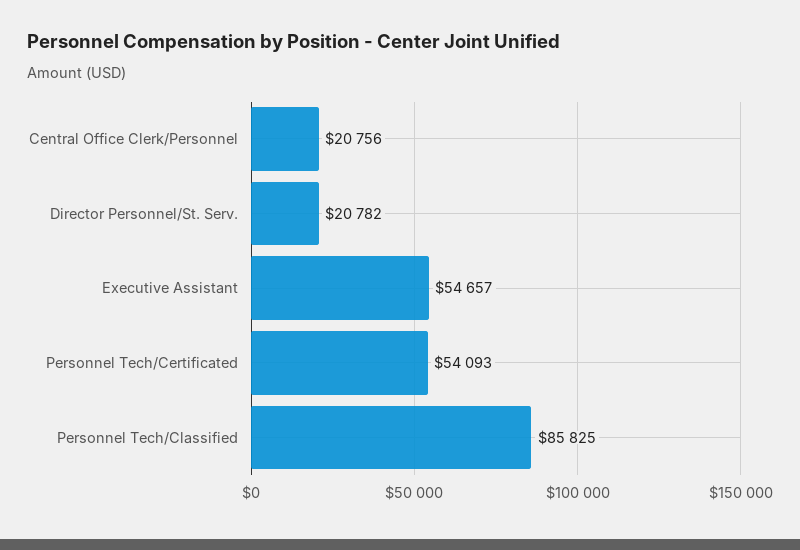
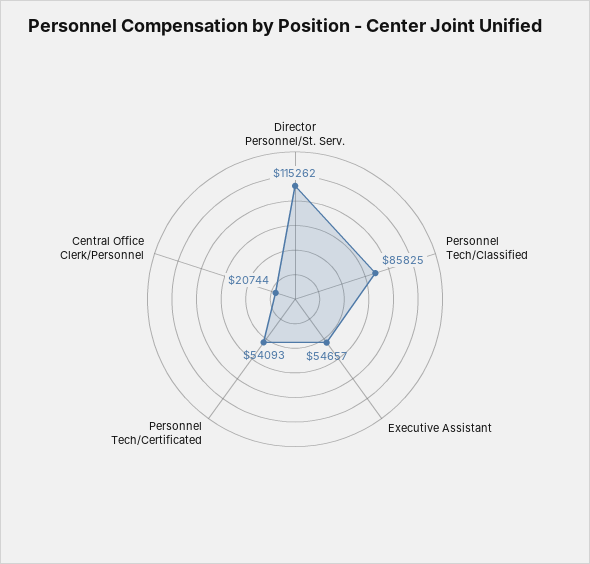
  {
-   "Central Office Clerk/Personnel": 20756,
+   "Central Office Clerk/Personnel": 20744,
-   "Director Personnel/St. Serv.": 20782,
+   "Director Personnel/St. Serv.": 115262,
    "Executive Assistant": 54657,
    "Personnel Tech/Certificated": 54093,
    "Personnel Tech/Classified": 85825
  }

